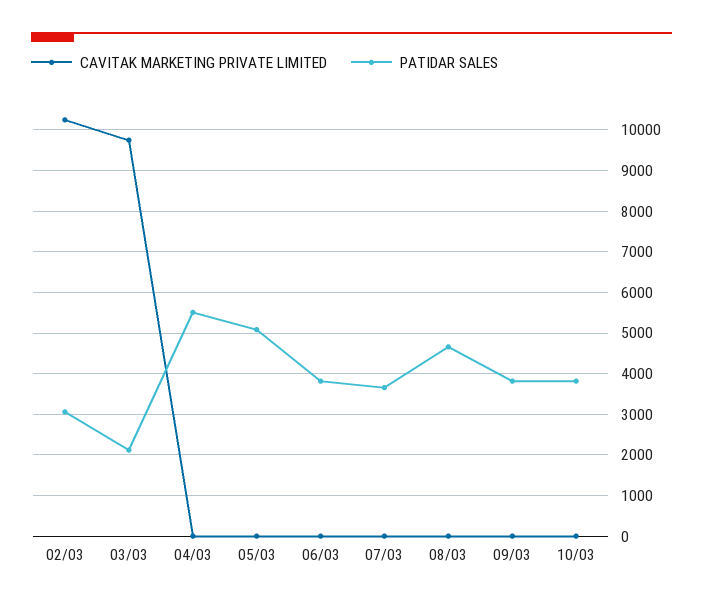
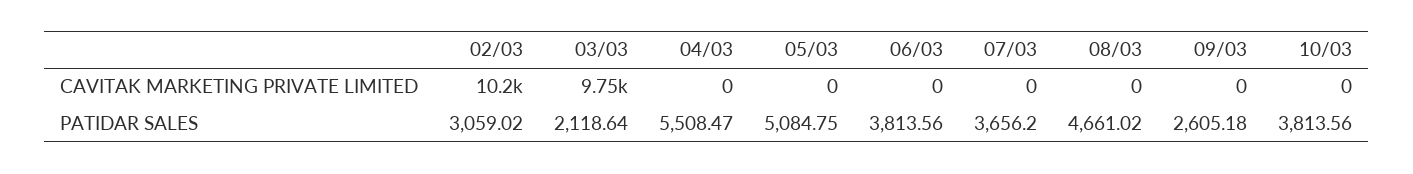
  {
    "CAVITAK MARKETING PRIVATE LIMITED": {
      "02/03": 10200,
      "03/03": 9750,
      "04/03": 0,
      "05/03": 0,
      "06/03": 0,
      "07/03": 0,
      "08/03": 0,
      "09/03": 0,
      "10/03": 0
    },
    "PATIDAR SALES": {
      "02/03": 3059.02,
      "03/03": 2118.64,
      "04/03": 5508.47,
      "05/03": 5084.75,
      "06/03": 3813.56,
      "07/03": 3656.2,
      "08/03": 4661.02,
-     "09/03": 3800,
+     "09/03": 2605.18,
      "10/03": 3813.56
    }
  }

